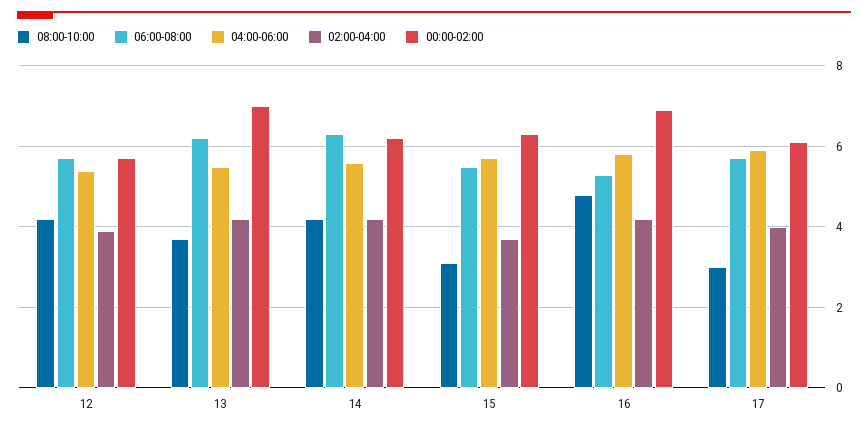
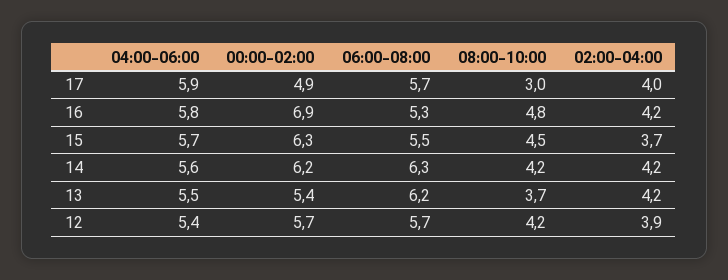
  {
    "08:00-10:00": {
      "12": 4.2,
      "13": 3.7,
      "14": 4.2,
-     "15": 3,
+     "15": 4.5,
      "16": 4.8,
      "17": 3
    },
    "06:00-08:00": {
      "12": 5.7,
      "13": 6.2,
      "14": 6.3,
      "15": 5.5,
      "16": 5.3,
      "17": 5.7
    },
    "04:00-06:00": {
      "12": 5.4,
      "13": 5.5,
      "14": 5.6,
      "15": 5.7,
      "16": 5.8,
      "17": 5.9
    },
    "02:00-04:00": {
      "12": 3.9,
      "13": 4.2,
      "14": 4.2,
      "15": 3.7,
      "16": 4.2,
      "17": 4
    },
    "00:00-02:00": {
      "12": 5.7,
-     "13": 7,
+     "13": 5.4,
      "14": 6.2,
      "15": 6.3,
      "16": 6.9,
-     "17": 6
+     "17": 4.9
    }
  }

